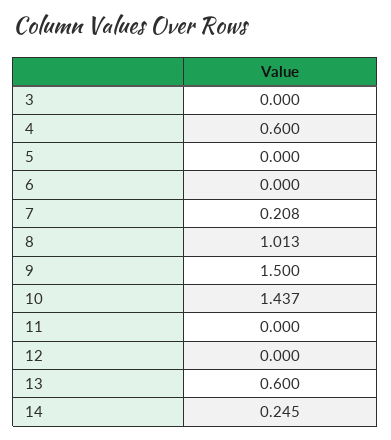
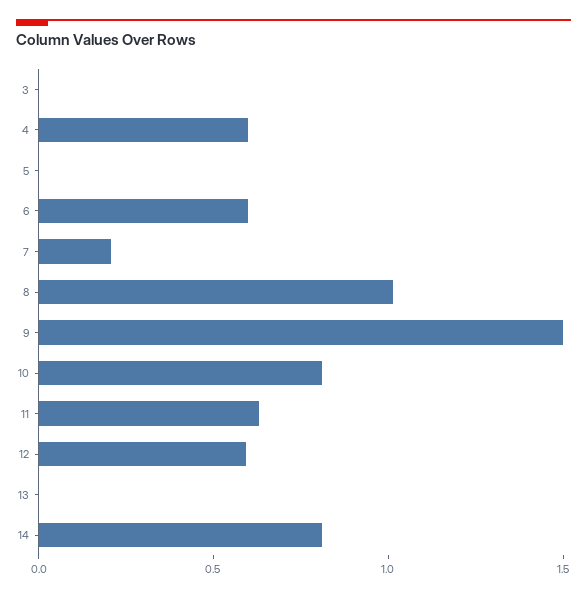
  {
    "3": 0,
    "4": 0.6,
    "5": 0,
-   "6": 0,
+   "6": 0.6,
    "7": 0.208,
    "8": 1.013,
    "9": 1.5,
-   "10": 1.437,
+   "10": 0.8,
-   "11": 0,
+   "11": 0.6,
-   "12": 0,
+   "12": 0.6,
-   "13": 0.6,
+   "13": 0,
-   "14": 0.245
+   "14": 0.8
  }

